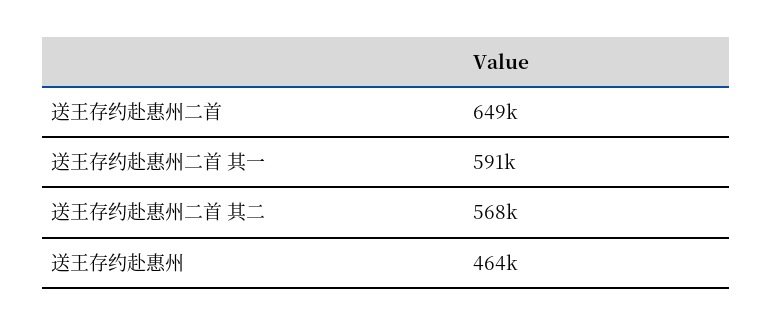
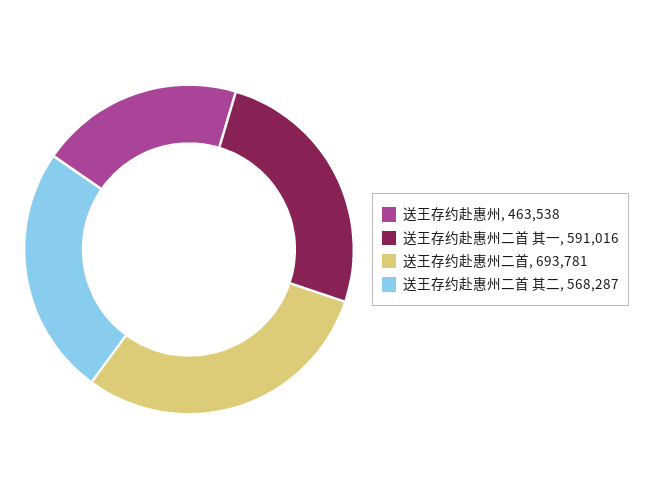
  {
-   "送王存约赴惠州二首": 649000,
+   "送王存约赴惠州二首": 693781,
    "送王存约赴惠州二首 其一": 591016,
    "送王存约赴惠州二首 其二": 568287,
    "送王存约赴惠州": 463538
  }

